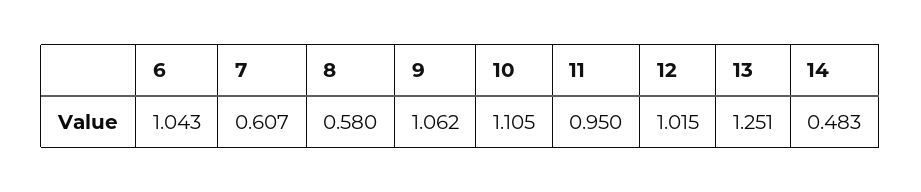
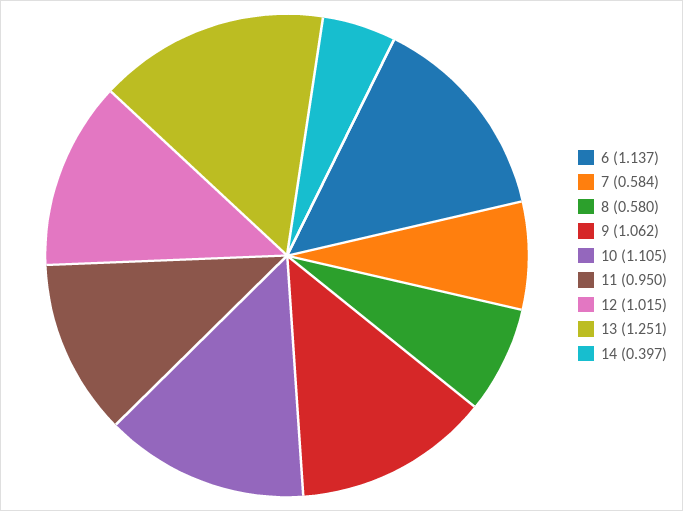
  {
-   "6": 1.043,
+   "6": 1.137,
-   "7": 0.607,
+   "7": 0.584,
    "8": 0.58,
    "9": 1.062,
    "10": 1.105,
    "11": 0.95,
    "12": 1.015,
    "13": 1.251,
-   "14": 0.483
+   "14": 0.397
  }

